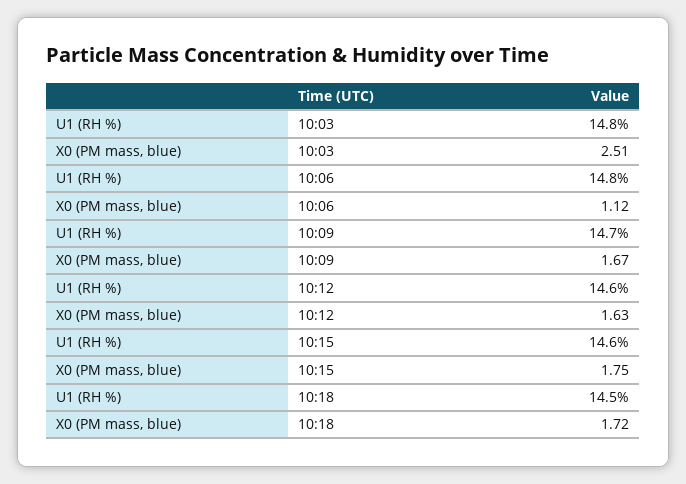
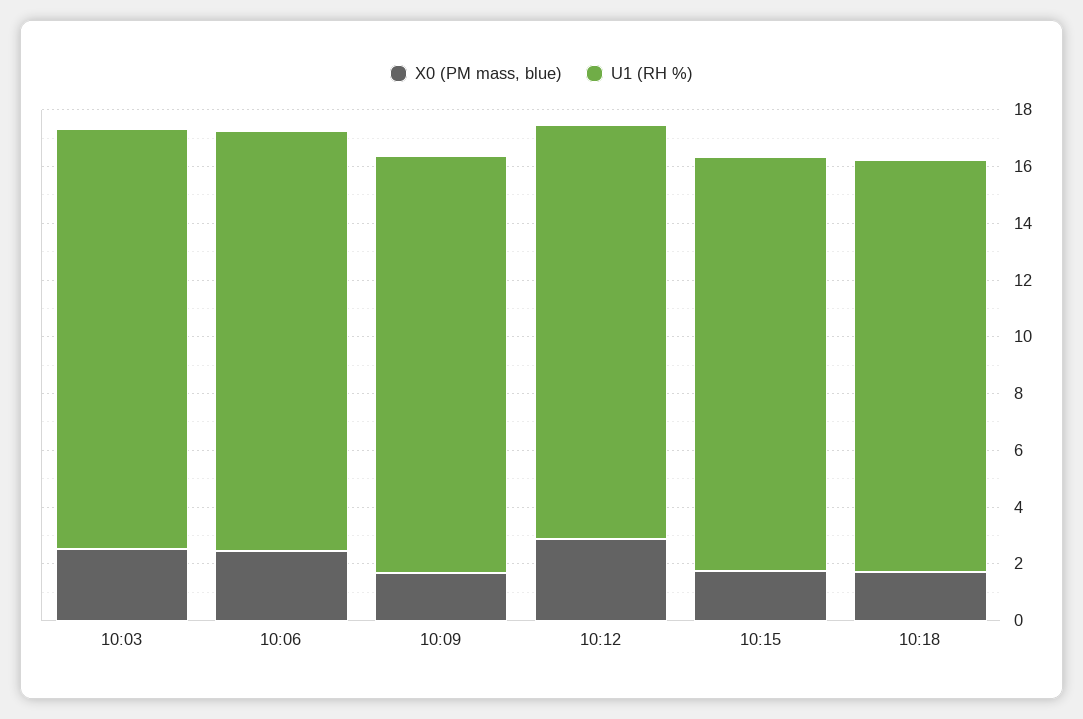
  {
    "U1 (RH %)": {
      "10:03": 14.8,
      "10:06": 14.8,
      "10:09": 14.7,
      "10:12": 14.6,
      "10:15": 14.6,
      "10:18": 14.5
    },
    "X0 (PM mass, blue)": {
      "10:03": 2.51,
-     "10:06": 1.12,
+     "10:06": 2.5,
      "10:09": 1.67,
-     "10:12": 1.63,
+     "10:12": 3,
      "10:15": 1.75,
      "10:18": 1.72
    }
  }

